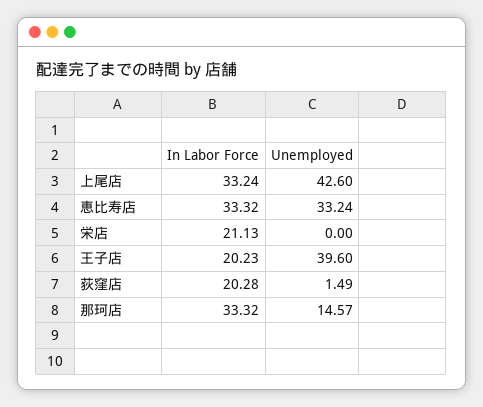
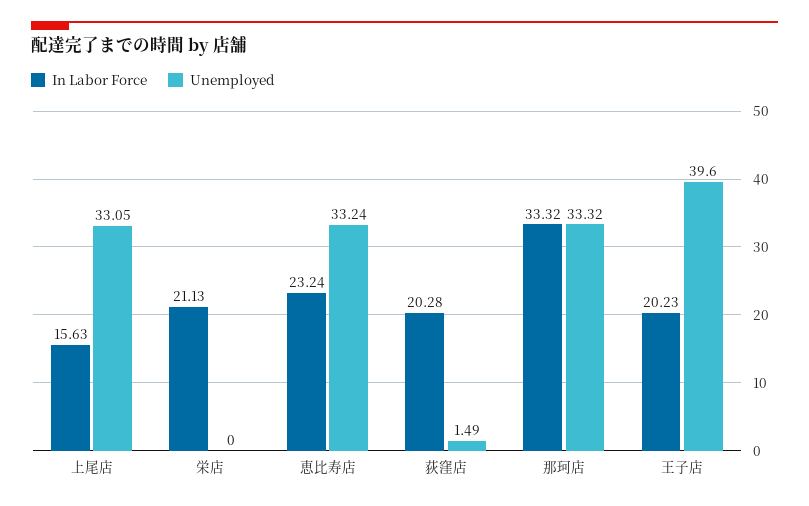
  {
    "In Labor Force": {
-     "上尾店": 33.24,
+     "上尾店": 15.63,
-     "恵比寿店": 33.32,
+     "恵比寿店": 23.24,
      "栄店": 21.13,
      "王子店": 20.23,
      "荻窪店": 20.28,
      "那珂店": 33.32
    },
    "Unemployed": {
-     "上尾店": 42.6,
+     "上尾店": 33.05,
      "恵比寿店": 33.24,
      "栄店": 0,
      "王子店": 39.6,
      "荻窪店": 1.49,
-     "那珂店": 14.57
+     "那珂店": 33.32
    }
  }

